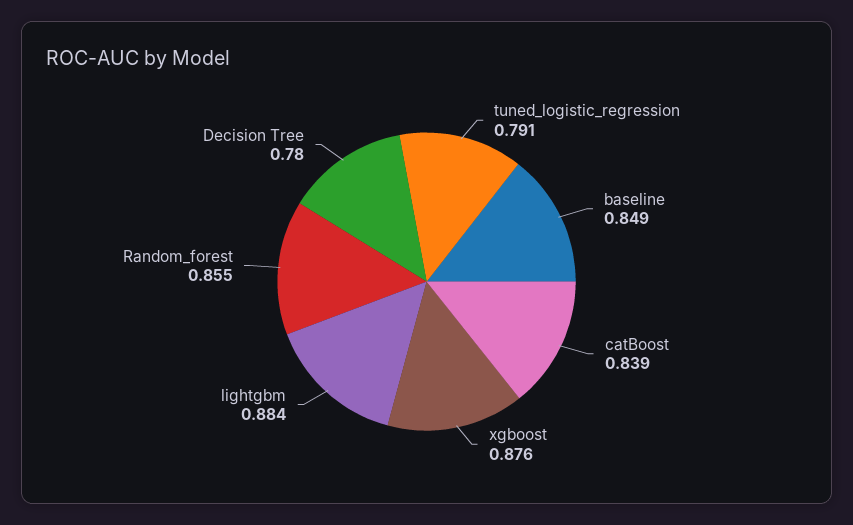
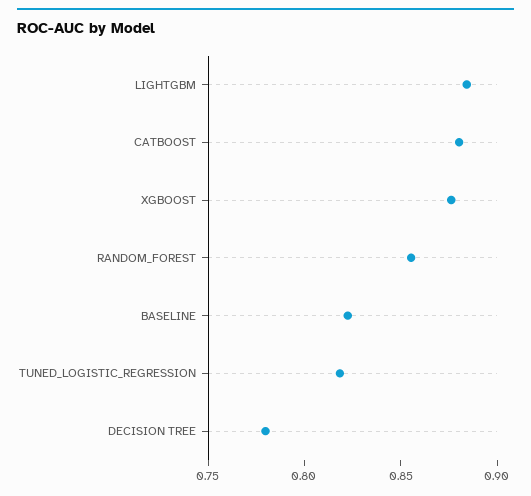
  {
-   "tuned_logistic_regression": 0.791,
+   "tuned_logistic_regression": 0.82,
-   "baseline": 0.849,
+   "baseline": 0.82,
-   "catBoost": 0.839,
+   "catBoost": 0.88,
    "xgboost": 0.876,
    "lightgbm": 0.884,
    "Random_forest": 0.855,
    "Decision Tree": 0.78
  }

